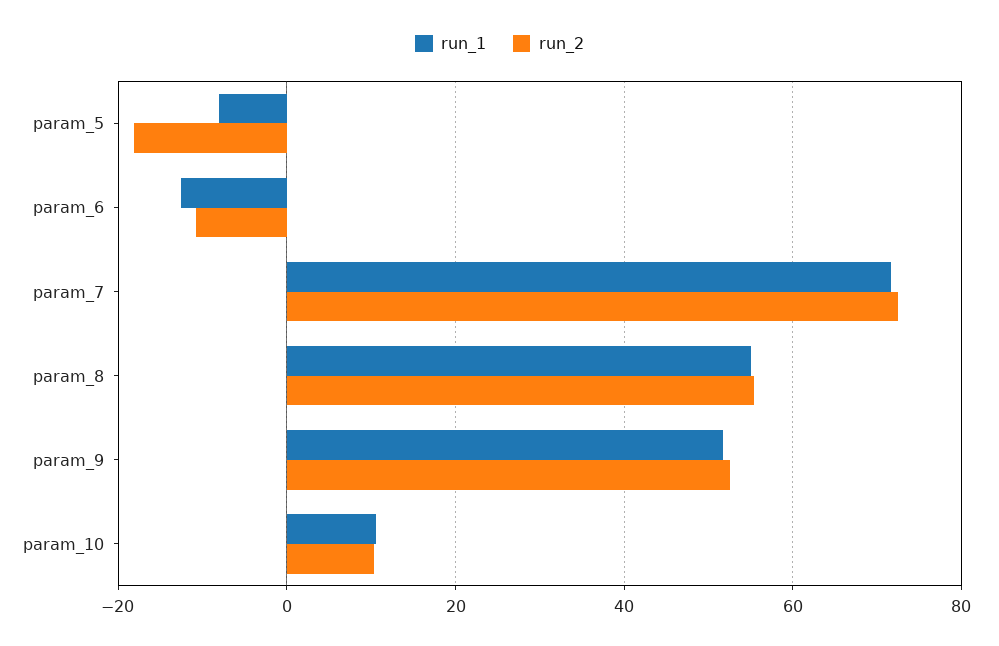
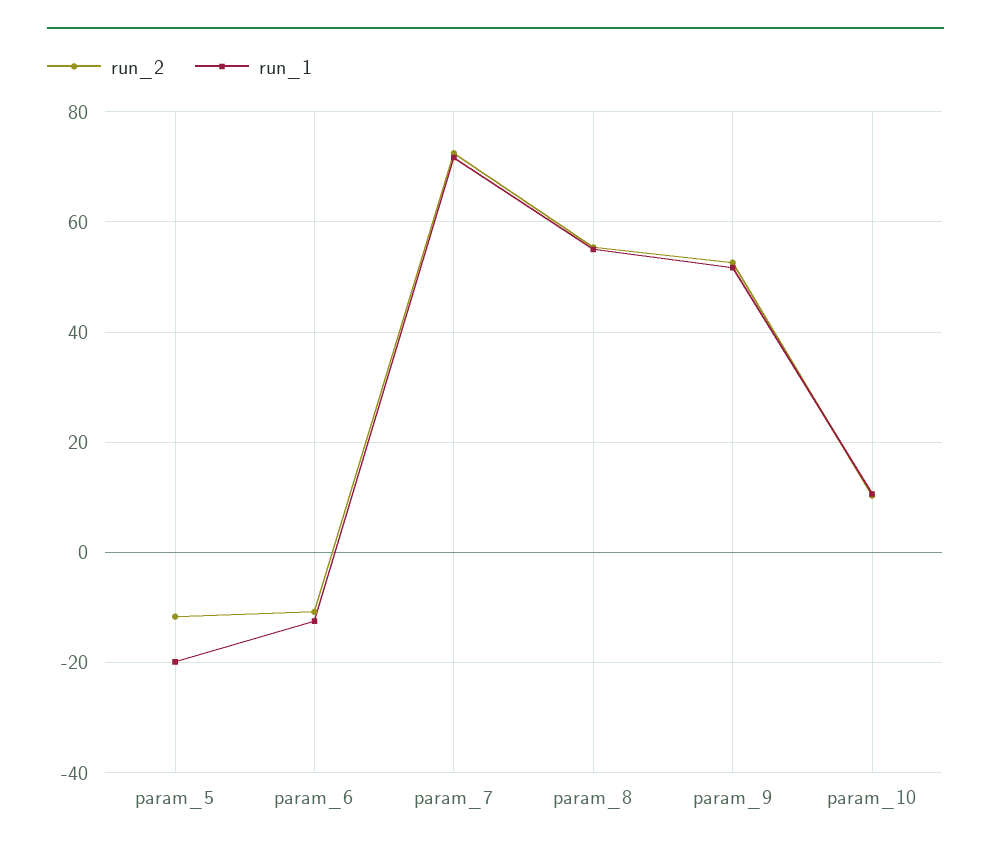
  {
    "run_1": {
-     "param_5": -8,
+     "param_5": -20,
      "param_6": -12,
      "param_7": 72,
      "param_8": 56,
      "param_9": 52,
      "param_10": 10
    },
    "run_2": {
-     "param_5": -18,
+     "param_5": -12,
      "param_6": -10,
      "param_7": 72,
      "param_8": 56,
      "param_9": 52,
      "param_10": 10
    }
  }

